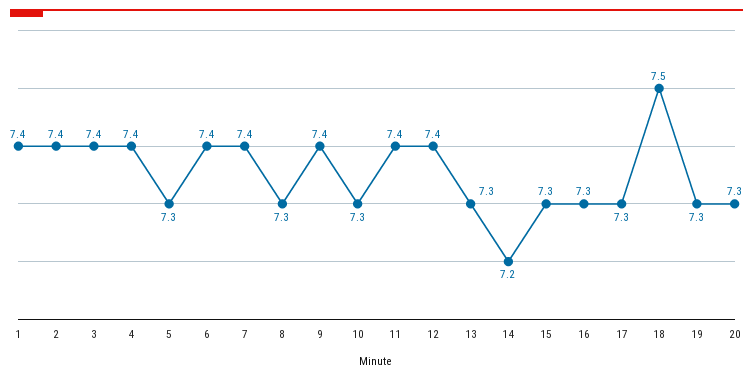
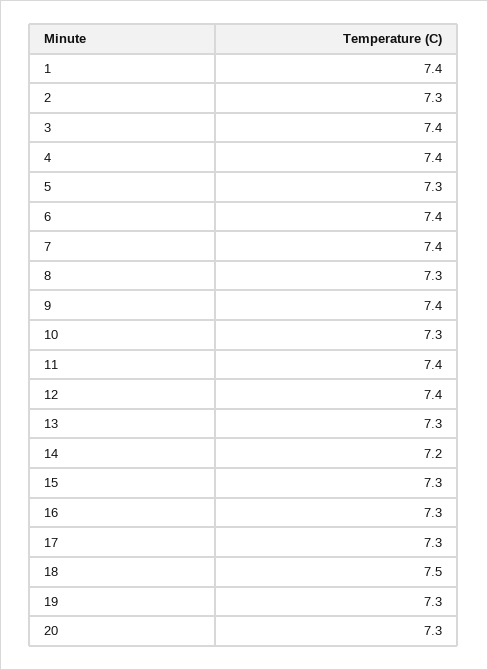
  {
    "1": 7.4,
-   "2": 7.4,
+   "2": 7.3,
    "3": 7.4,
    "4": 7.4,
    "5": 7.3,
    "6": 7.4,
    "7": 7.4,
    "8": 7.3,
    "9": 7.4,
    "10": 7.3,
    "11": 7.4,
    "12": 7.4,
    "13": 7.3,
    "14": 7.2,
    "15": 7.3,
    "16": 7.3,
    "17": 7.3,
    "18": 7.5,
    "19": 7.3,
    "20": 7.3
  }

